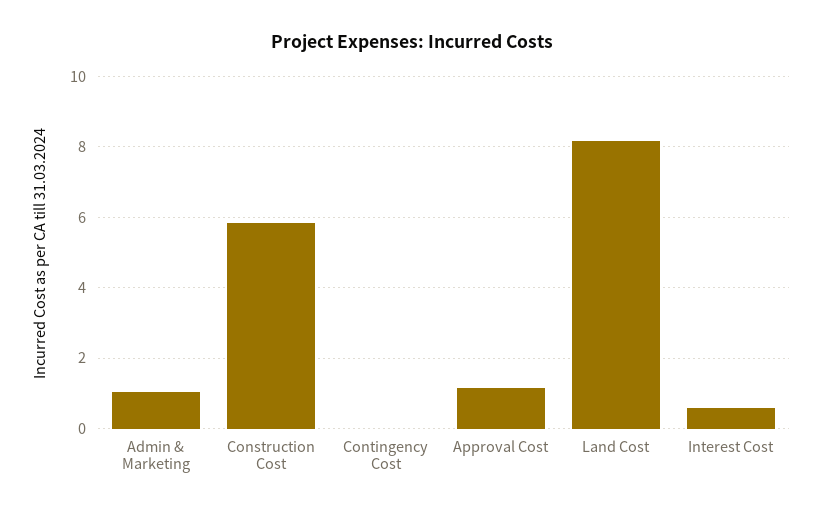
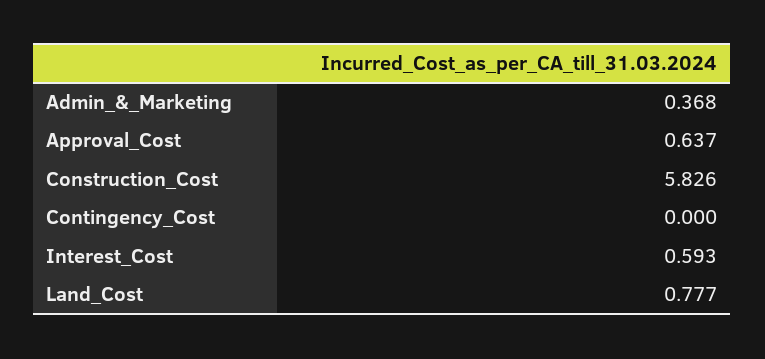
  {
-   "Admin & Marketing": 1,
+   "Admin & Marketing": 0.368,
    "Construction Cost": 5.826,
    "Contingency Cost": 0,
-   "Approval Cost": 1.2,
+   "Approval Cost": 0.637,
-   "Land Cost": 8.2,
+   "Land Cost": 0.777,
    "Interest Cost": 0.593
  }

